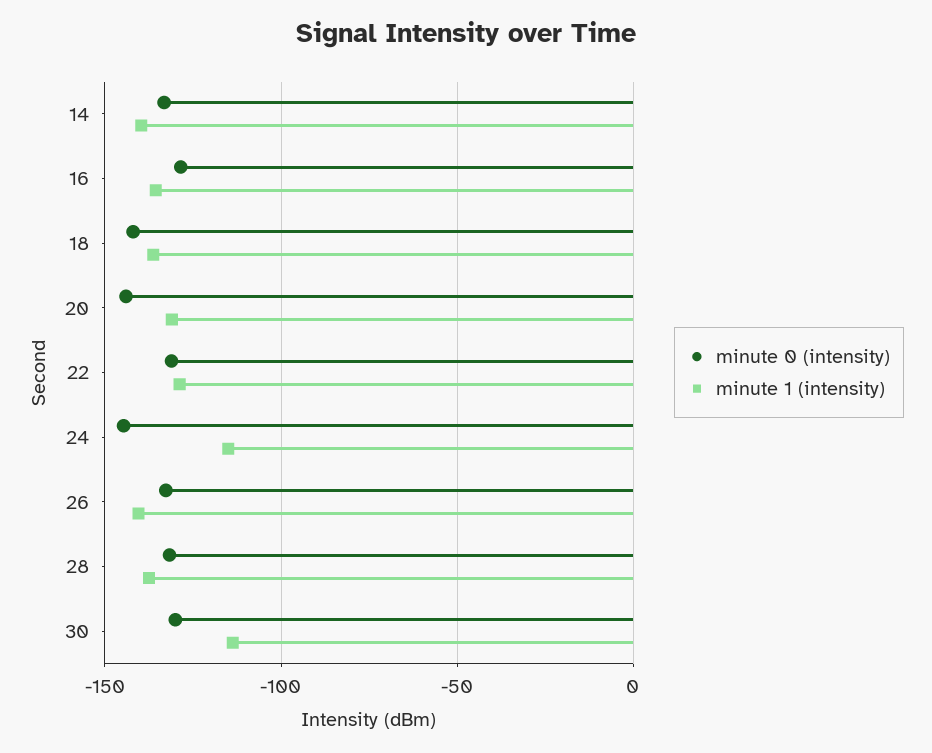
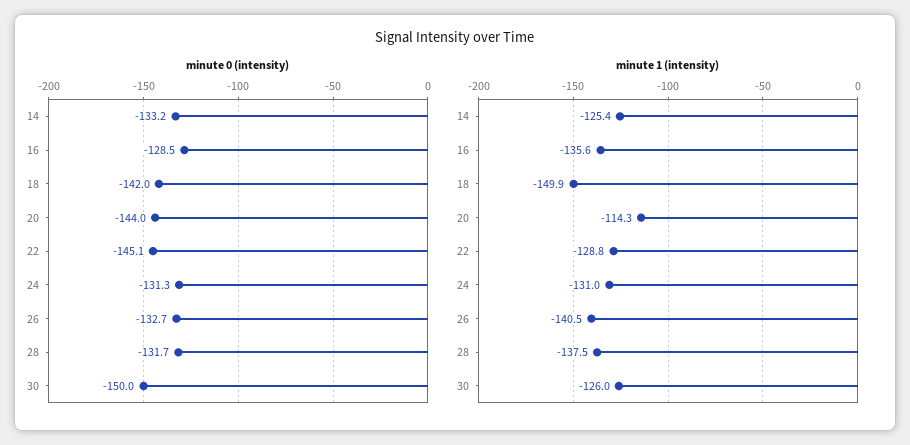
  {
    "minute 0 (intensity)": {
      "14": -133.2,
      "16": -128.5,
      "18": -142,
      "20": -144,
-     "22": -130,
+     "22": -145.1,
-     "24": -145,
+     "24": -131.3,
      "26": -132.7,
      "28": -131.7,
-     "30": -130
+     "30": -150
    },
    "minute 1 (intensity)": {
-     "14": -140,
+     "14": -125.4,
      "16": -135.6,
-     "18": -135,
+     "18": -149.9,
-     "20": -130,
+     "20": -114.3,
      "22": -128.8,
-     "24": -115,
+     "24": -131,
      "26": -140.5,
      "28": -137.5,
-     "30": -115
+     "30": -126
    }
  }

